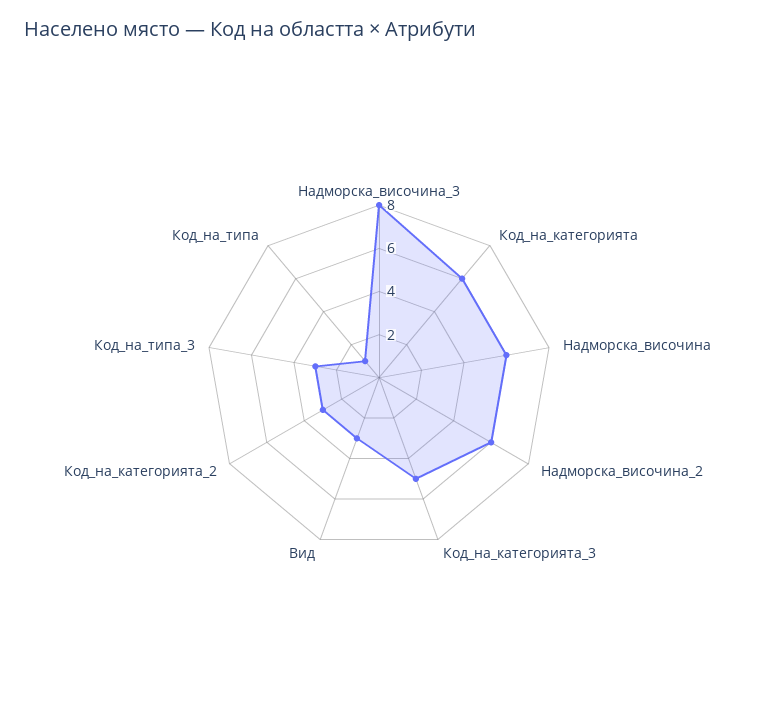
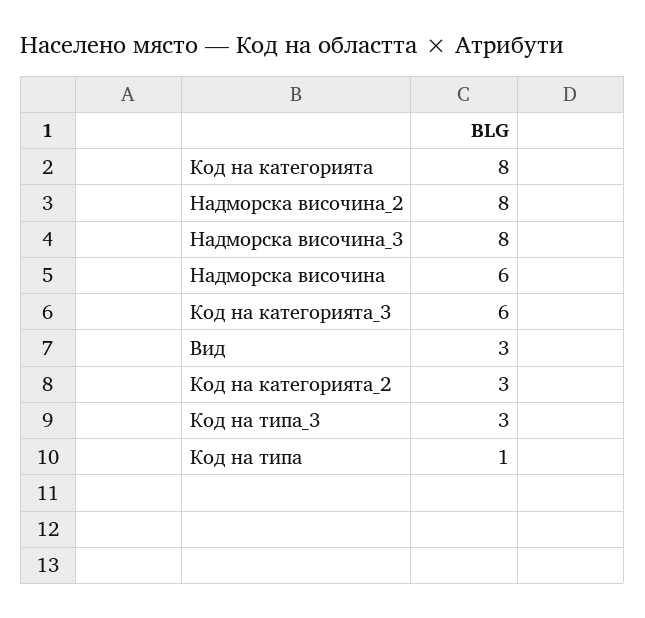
  {
    "Надморска_височина_3": 8,
-   "Код_на_категорията": 6,
+   "Код_на_категорията": 8,
    "Надморска_височина": 6,
-   "Надморска_височина_2": 6,
+   "Надморска_височина_2": 8,
-   "Код_на_категорията_3": 5,
+   "Код_на_категорията_3": 6,
    "Вид": 3,
    "Код_на_категорията_2": 3,
    "Код_на_типа_3": 3,
    "Код_на_типа": 1
  }

